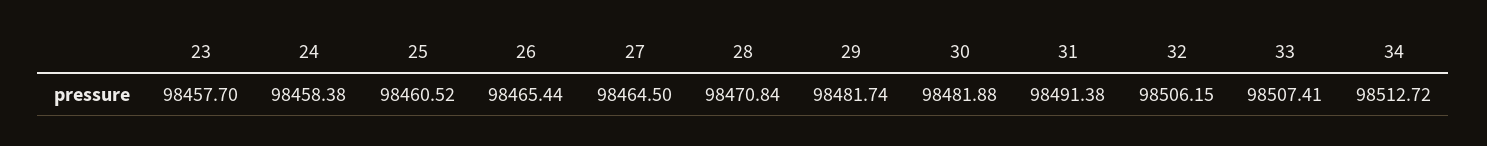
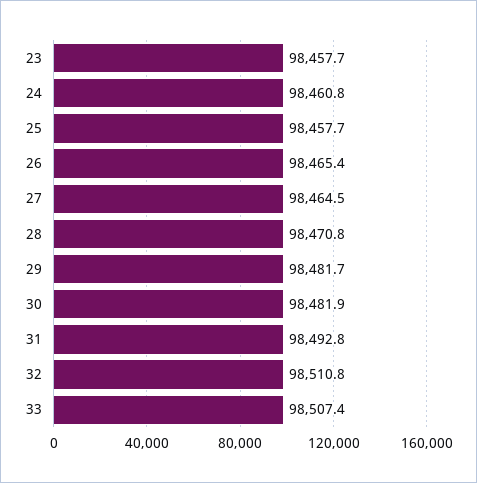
  {
    "23": 98457.7,
-   "24": 98458.38,
+   "24": 98460.8,
-   "25": 98460.52,
+   "25": 98457.7,
    "26": 98465.44,
    "27": 98464.5,
    "28": 98470.84,
    "29": 98481.74,
    "30": 98481.88,
-   "31": 98491.38,
+   "31": 98492.8,
-   "32": 98506.15,
+   "32": 98510.8,
-   "33": 98507.41,
+   "33": 98507.41
-   "34": 98512.72
  }

